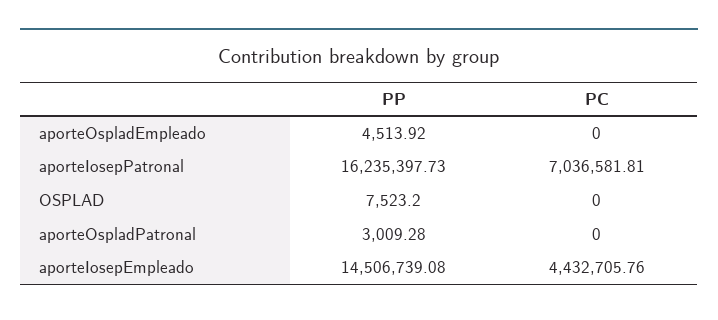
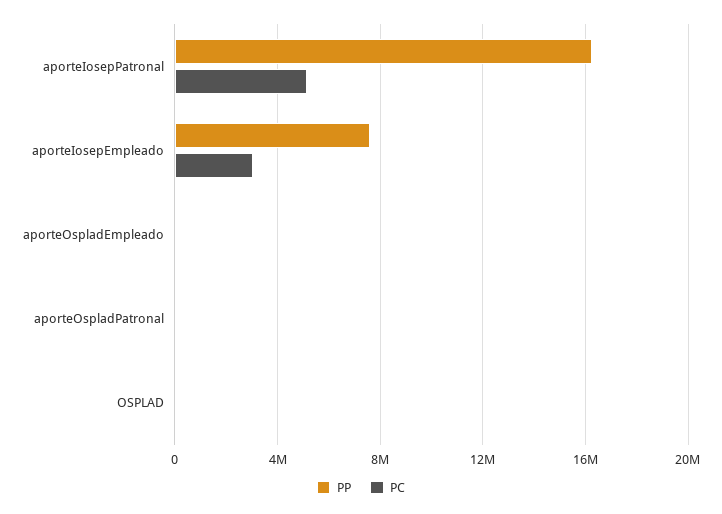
  {
    "PP": {
      "aporteOspladEmpleado": 4513.92,
      "aporteIosepPatronal": 16235397.73,
      "OSPLAD": 7523.2,
      "aporteOspladPatronal": 3009.28,
-     "aporteIosepEmpleado": 14506739.08
+     "aporteIosepEmpleado": 7500000
    },
    "PC": {
      "aporteOspladEmpleado": 0,
-     "aporteIosepPatronal": 7036581.81,
+     "aporteIosepPatronal": 5000000,
      "OSPLAD": 0,
      "aporteOspladPatronal": 0,
-     "aporteIosepEmpleado": 4432705.76
+     "aporteIosepEmpleado": 3000000
    }
  }

